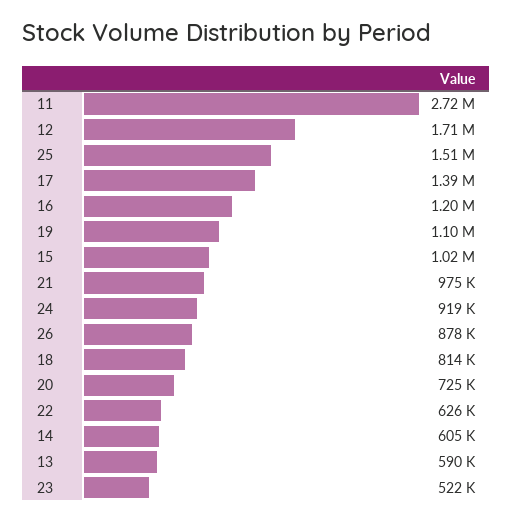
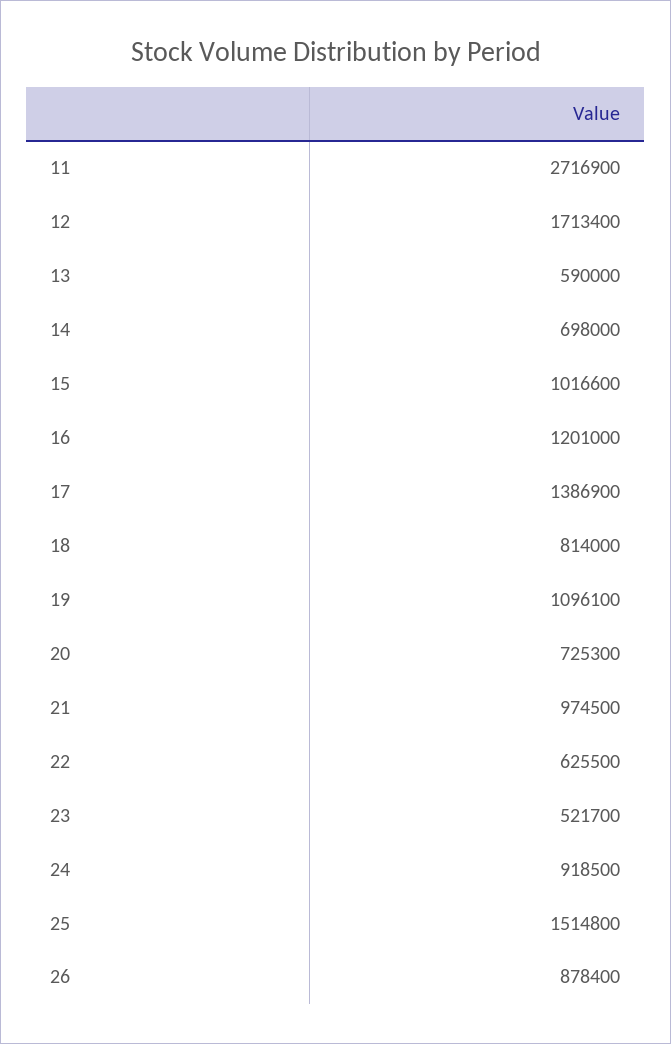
  {
    "11": 2716900,
    "12": 1713400,
    "25": 1514800,
    "17": 1386900,
    "16": 1201000,
    "19": 1096100,
    "15": 1016600,
    "21": 974500,
    "24": 918500,
    "26": 878400,
    "18": 814000,
    "20": 725300,
    "22": 625500,
-   "14": 605000,
+   "14": 698000,
    "13": 590000,
    "23": 521700
  }

